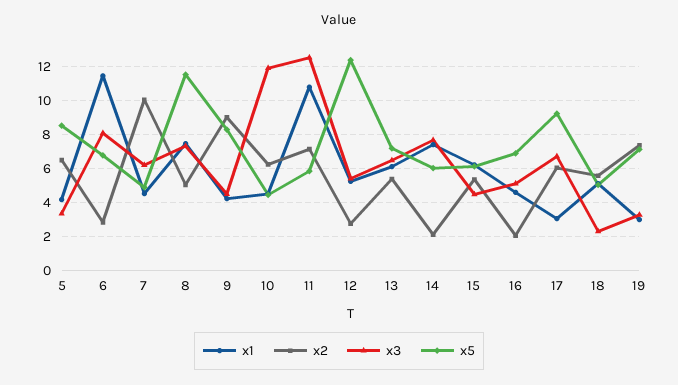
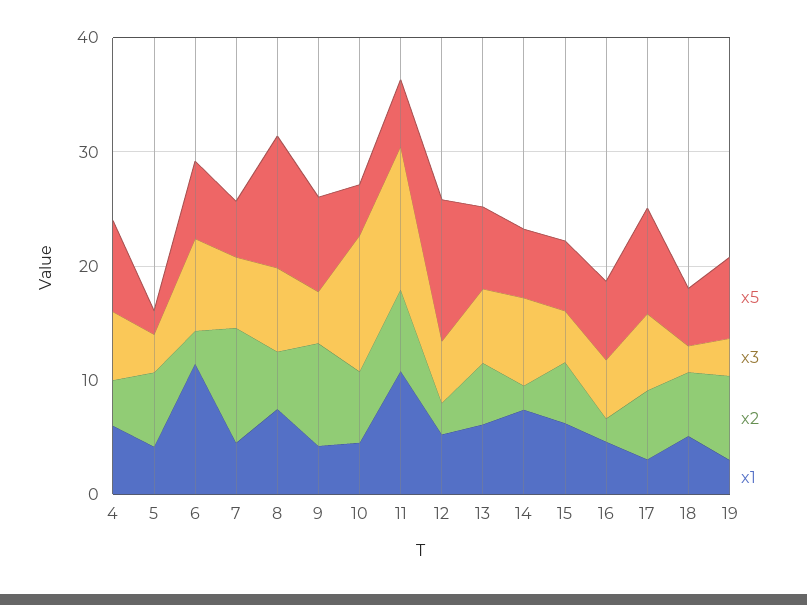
  {
    "x1": {
      "5": 4,
      "6": 11.5,
      "7": 4.5,
      "8": 7.5,
      "9": 4,
      "10": 4.5,
      "11": 11,
      "12": 5.5,
      "13": 6,
      "14": 7.5,
      "15": 6,
      "16": 4.5,
      "17": 3,
      "18": 5,
-     "19": 3
+     "19": 3,
+     "4": 6
    },
    "x2": {
      "5": 6.5,
      "6": 3,
      "7": 10,
      "8": 5,
      "9": 9,
      "10": 6,
      "11": 7,
      "12": 3,
      "13": 5.5,
      "14": 2,
      "15": 5.5,
      "16": 2,
      "17": 6,
      "18": 5.5,
-     "19": 7.5
+     "19": 7.5,
+     "4": 4
    },
    "x3": {
      "5": 3.5,
      "6": 8,
      "7": 6,
      "8": 7.5,
      "9": 4.5,
      "10": 12,
      "11": 12.5,
      "12": 5.5,
      "13": 6.5,
      "14": 7.5,
      "15": 4.5,
      "16": 5,
      "17": 6.5,
      "18": 2.5,
-     "19": 3.5
+     "19": 3.5,
+     "4": 6
    },
    "x5": {
-     "5": 8.5,
+     "5": 2,
      "6": 7,
      "7": 5,
      "8": 11.5,
      "9": 8.5,
      "10": 4.5,
      "11": 6,
      "12": 12.5,
      "13": 7,
      "14": 6,
      "15": 6,
      "16": 7,
      "17": 9,
      "18": 5,
-     "19": 7
+     "19": 7,
+     "4": 8
    }
  }

